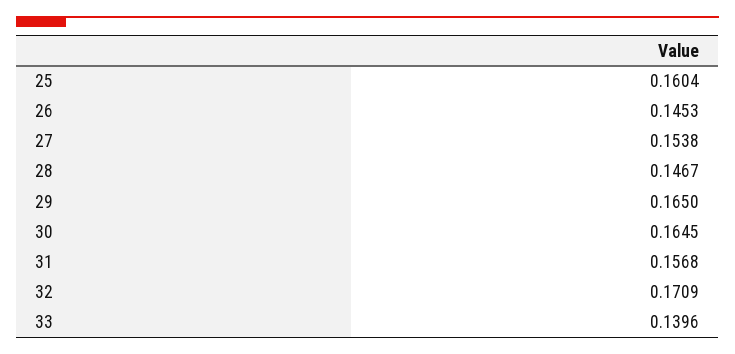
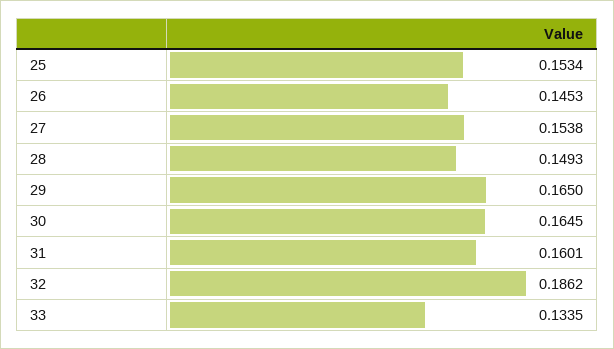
  {
-   "25": 0.1604,
+   "25": 0.1534,
    "26": 0.1453,
    "27": 0.1538,
-   "28": 0.1467,
+   "28": 0.1493,
    "29": 0.165,
    "30": 0.1645,
-   "31": 0.1568,
+   "31": 0.1601,
-   "32": 0.1709,
+   "32": 0.1862,
-   "33": 0.1396
+   "33": 0.1335
  }

